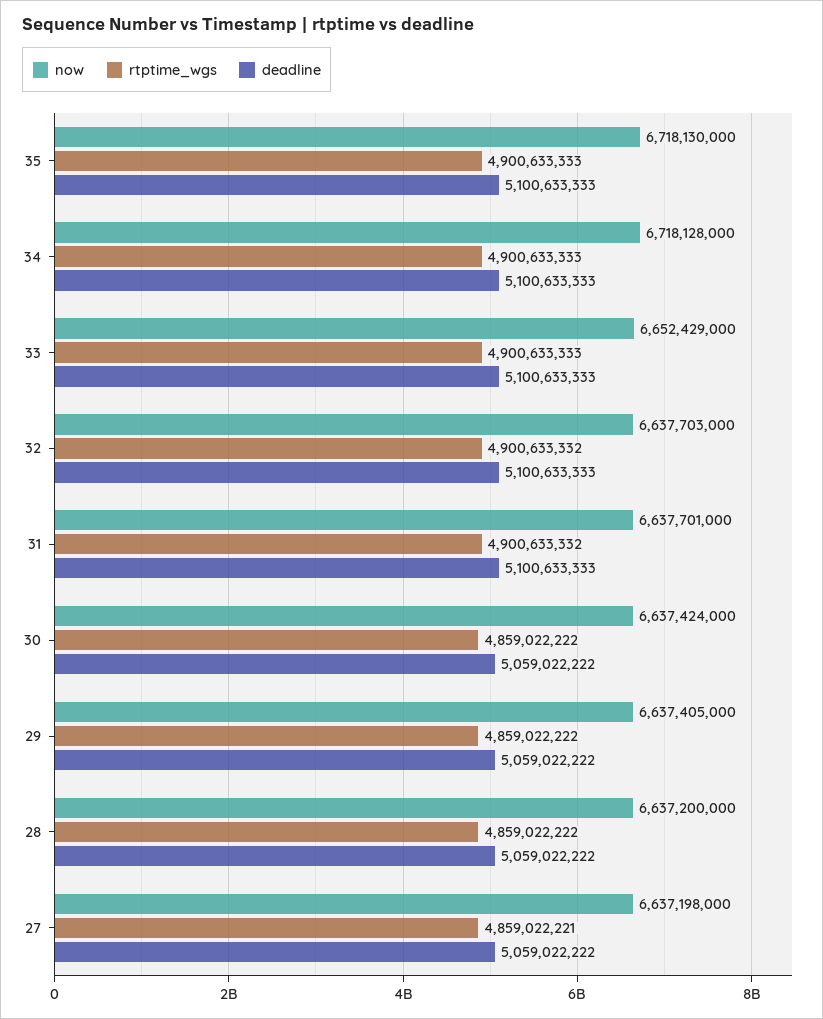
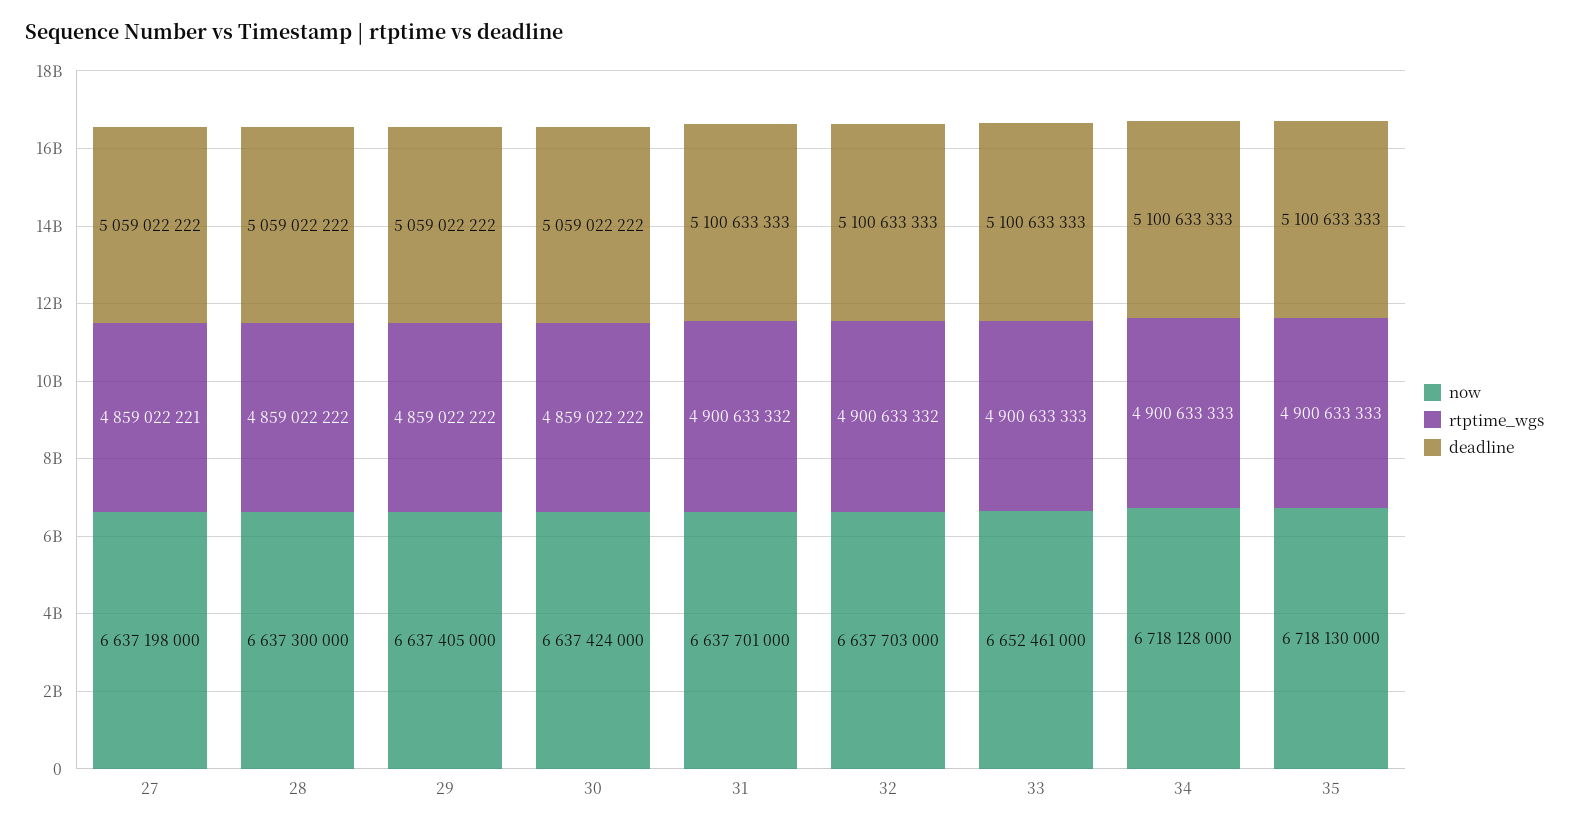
  {
    "now": {
      "35": 6718130000,
      "34": 6718128000,
-     "33": 6652429000,
+     "33": 6652461000,
      "32": 6637703000,
      "31": 6637701000,
      "30": 6637424000,
      "29": 6637405000,
-     "28": 6637200000,
+     "28": 6637300000,
      "27": 6637198000
    },
    "rtptime_wgs": {
      "35": 4900633333,
      "34": 4900633333,
      "33": 4900633333,
      "32": 4900633332,
      "31": 4900633332,
      "30": 4859022222,
      "29": 4859022222,
      "28": 4859022222,
      "27": 4859022221
    },
    "deadline": {
      "35": 5100633333,
      "34": 5100633333,
      "33": 5100633333,
      "32": 5100633333,
      "31": 5100633333,
      "30": 5059022222,
      "29": 5059022222,
      "28": 5059022222,
      "27": 5059022222
    }
  }

